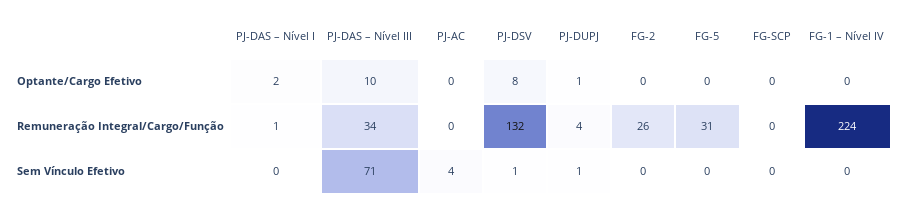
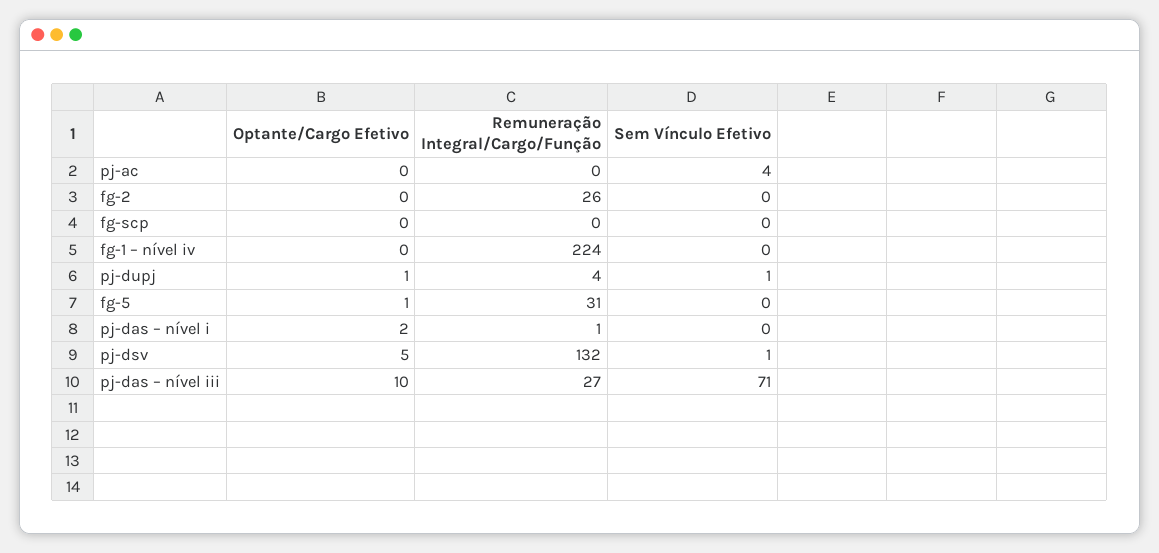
  {
    "PJ-DAS – Nível I": {
      "Optante/Cargo Efetivo": 2,
      "Remuneração Integral/Cargo/Função": 1,
      "Sem Vínculo Efetivo": 0
    },
    "PJ-DAS – Nível III": {
      "Optante/Cargo Efetivo": 10,
-     "Remuneração Integral/Cargo/Função": 34,
+     "Remuneração Integral/Cargo/Função": 27,
      "Sem Vínculo Efetivo": 71
    },
    "PJ-AC": {
      "Optante/Cargo Efetivo": 0,
      "Remuneração Integral/Cargo/Função": 0,
      "Sem Vínculo Efetivo": 4
    },
    "PJ-DSV": {
-     "Optante/Cargo Efetivo": 8,
+     "Optante/Cargo Efetivo": 5,
      "Remuneração Integral/Cargo/Função": 132,
      "Sem Vínculo Efetivo": 1
    },
    "PJ-DUPJ": {
      "Optante/Cargo Efetivo": 1,
      "Remuneração Integral/Cargo/Função": 4,
      "Sem Vínculo Efetivo": 1
    },
    "FG-2": {
      "Optante/Cargo Efetivo": 0,
      "Remuneração Integral/Cargo/Função": 26,
      "Sem Vínculo Efetivo": 0
    },
    "FG-5": {
-     "Optante/Cargo Efetivo": 0,
+     "Optante/Cargo Efetivo": 1,
      "Remuneração Integral/Cargo/Função": 31,
      "Sem Vínculo Efetivo": 0
    },
    "FG-SCP": {
      "Optante/Cargo Efetivo": 0,
      "Remuneração Integral/Cargo/Função": 0,
      "Sem Vínculo Efetivo": 0
    },
    "FG-1 – Nível IV": {
      "Optante/Cargo Efetivo": 0,
      "Remuneração Integral/Cargo/Função": 224,
      "Sem Vínculo Efetivo": 0
    }
  }

